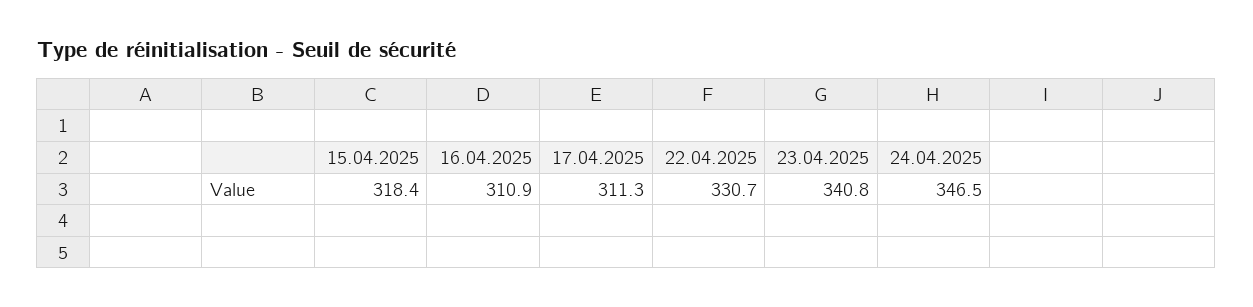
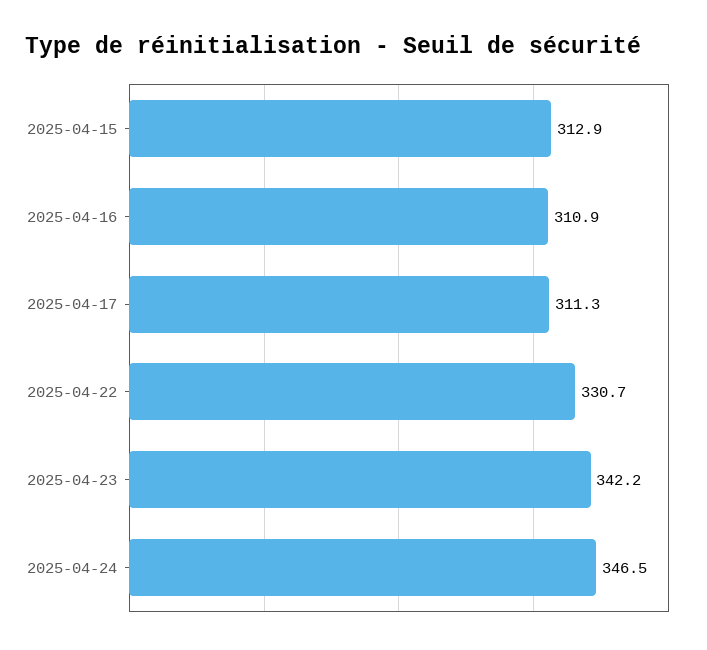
  {
-   "15.04.2025": 318.4,
+   "15.04.2025": 312.9,
    "16.04.2025": 310.9,
    "17.04.2025": 311.3,
    "22.04.2025": 330.7,
-   "23.04.2025": 340.8,
+   "23.04.2025": 342.2,
    "24.04.2025": 346.5
  }

